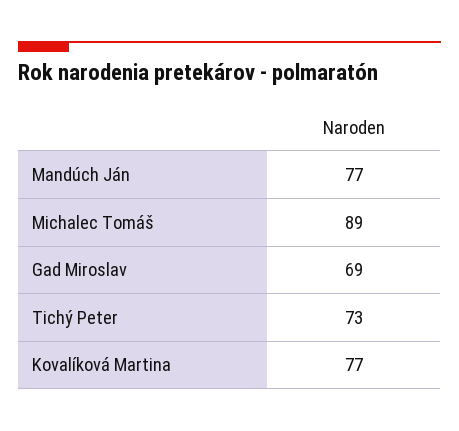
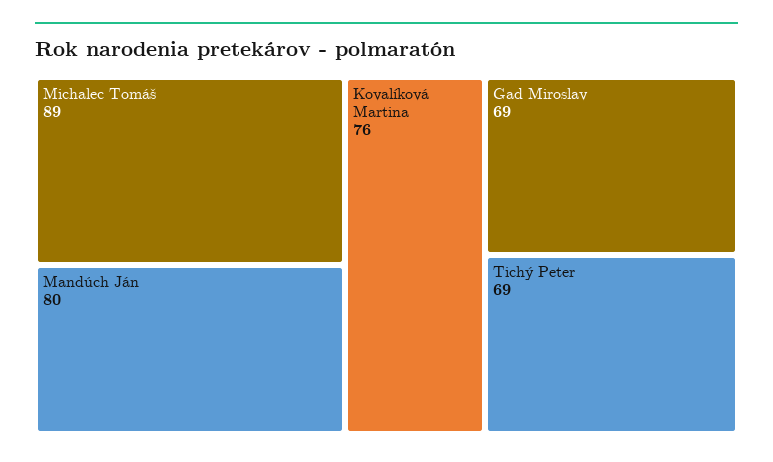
  {
-   "Mandúch Ján": 77,
+   "Mandúch Ján": 80,
    "Michalec Tomáš": 89,
    "Gad Miroslav": 69,
-   "Tichý Peter": 73,
+   "Tichý Peter": 69,
-   "Kovalíková Martina": 77
+   "Kovalíková Martina": 76
  }

